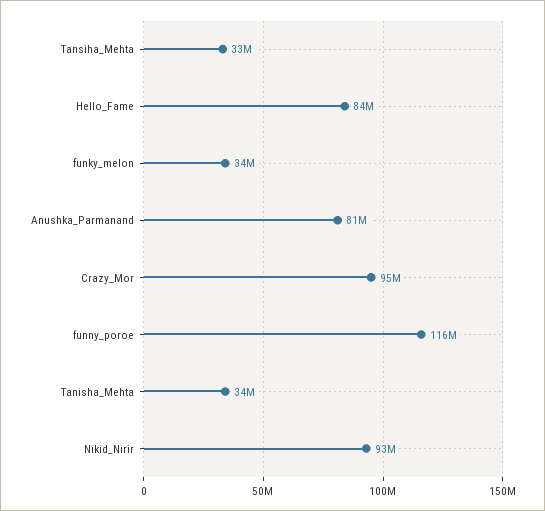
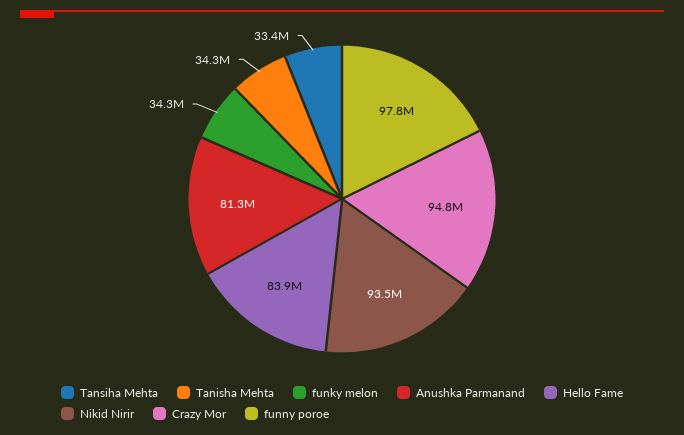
  {
    "Tansiha_Mehta": 33400000,
    "Hello_Fame": 83900000,
    "funky_melon": 34300000,
    "Anushka_Parmanand": 81300000,
    "Crazy_Mor": 94800000,
-   "funny_poroe": 116000000,
+   "funny_poroe": 97800000,
    "Tanisha_Mehta": 34300000,
    "Nikid_Nirir": 93500000
  }

